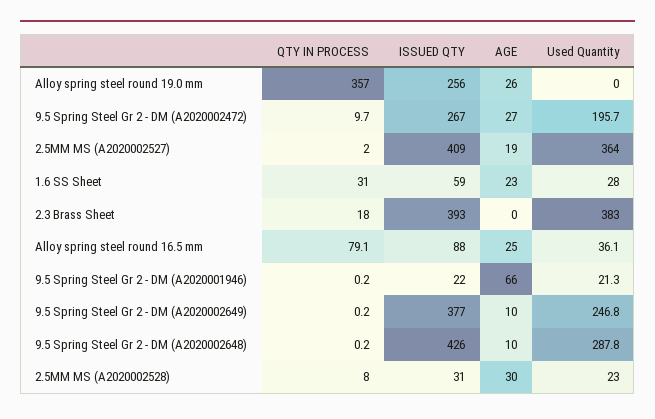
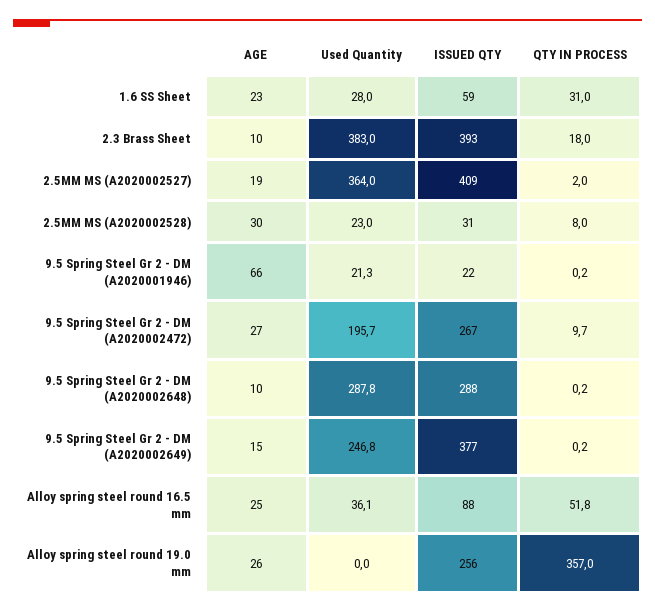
  {
    "QTY IN PROCESS": {
      "Alloy spring steel round 19.0 mm": 357,
      "9.5 Spring Steel Gr 2 - DM (A2020002472)": 9.7,
      "2.5MM MS (A2020002527)": 2,
      "1.6 SS Sheet": 31,
      "2.3 Brass Sheet": 18,
-     "Alloy spring steel round 16.5 mm": 79.1,
+     "Alloy spring steel round 16.5 mm": 51.8,
      "9.5 Spring Steel Gr 2 - DM (A2020001946)": 0.2,
      "9.5 Spring Steel Gr 2 - DM (A2020002649)": 0.2,
      "9.5 Spring Steel Gr 2 - DM (A2020002648)": 0.2,
      "2.5MM MS (A2020002528)": 8
    },
    "ISSUED QTY": {
      "Alloy spring steel round 19.0 mm": 256,
      "9.5 Spring Steel Gr 2 - DM (A2020002472)": 267,
      "2.5MM MS (A2020002527)": 409,
      "1.6 SS Sheet": 59,
      "2.3 Brass Sheet": 393,
      "Alloy spring steel round 16.5 mm": 88,
      "9.5 Spring Steel Gr 2 - DM (A2020001946)": 22,
      "9.5 Spring Steel Gr 2 - DM (A2020002649)": 377,
-     "9.5 Spring Steel Gr 2 - DM (A2020002648)": 426,
+     "9.5 Spring Steel Gr 2 - DM (A2020002648)": 288,
      "2.5MM MS (A2020002528)": 31
    },
    "AGE": {
      "Alloy spring steel round 19.0 mm": 26,
      "9.5 Spring Steel Gr 2 - DM (A2020002472)": 27,
      "2.5MM MS (A2020002527)": 19,
      "1.6 SS Sheet": 23,
-     "2.3 Brass Sheet": 0,
+     "2.3 Brass Sheet": 10,
      "Alloy spring steel round 16.5 mm": 25,
      "9.5 Spring Steel Gr 2 - DM (A2020001946)": 66,
-     "9.5 Spring Steel Gr 2 - DM (A2020002649)": 10,
+     "9.5 Spring Steel Gr 2 - DM (A2020002649)": 15,
      "9.5 Spring Steel Gr 2 - DM (A2020002648)": 10,
      "2.5MM MS (A2020002528)": 30
    },
    "Used Quantity": {
      "Alloy spring steel round 19.0 mm": 0,
      "9.5 Spring Steel Gr 2 - DM (A2020002472)": 195.7,
      "2.5MM MS (A2020002527)": 364,
      "1.6 SS Sheet": 28,
      "2.3 Brass Sheet": 383,
      "Alloy spring steel round 16.5 mm": 36.1,
      "9.5 Spring Steel Gr 2 - DM (A2020001946)": 21.3,
      "9.5 Spring Steel Gr 2 - DM (A2020002649)": 246.8,
      "9.5 Spring Steel Gr 2 - DM (A2020002648)": 287.8,
      "2.5MM MS (A2020002528)": 23
    }
  }

